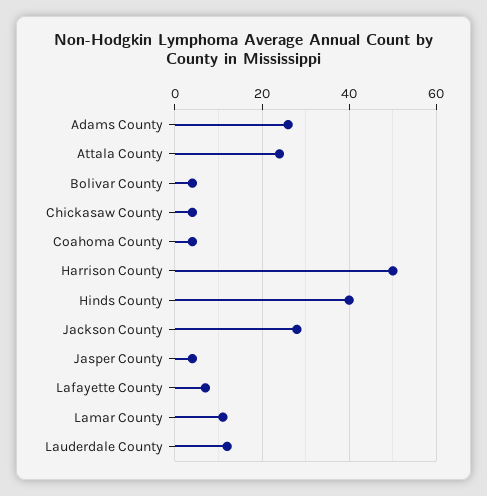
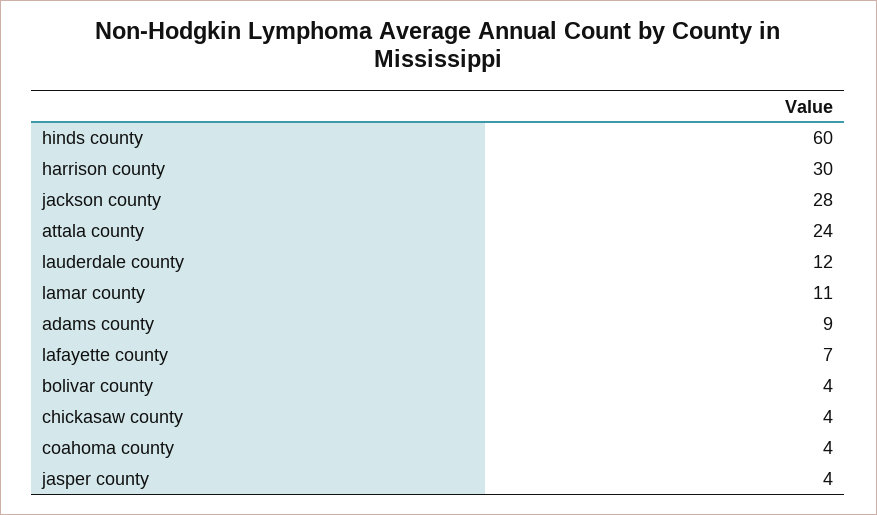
  {
-   "Adams County": 25,
+   "Adams County": 9,
    "Attala County": 24,
    "Bolivar County": 4,
    "Chickasaw County": 4,
    "Coahoma County": 4,
-   "Harrison County": 50,
+   "Harrison County": 30,
-   "Hinds County": 40,
+   "Hinds County": 60,
    "Jackson County": 28,
    "Jasper County": 4,
    "Lafayette County": 7,
    "Lamar County": 11,
    "Lauderdale County": 12
  }

